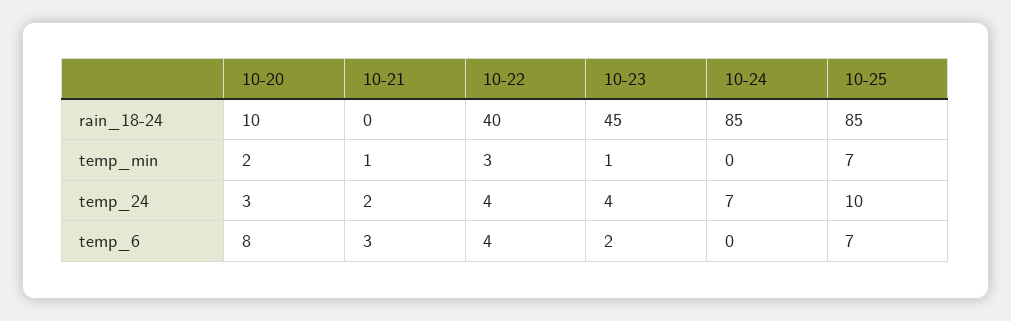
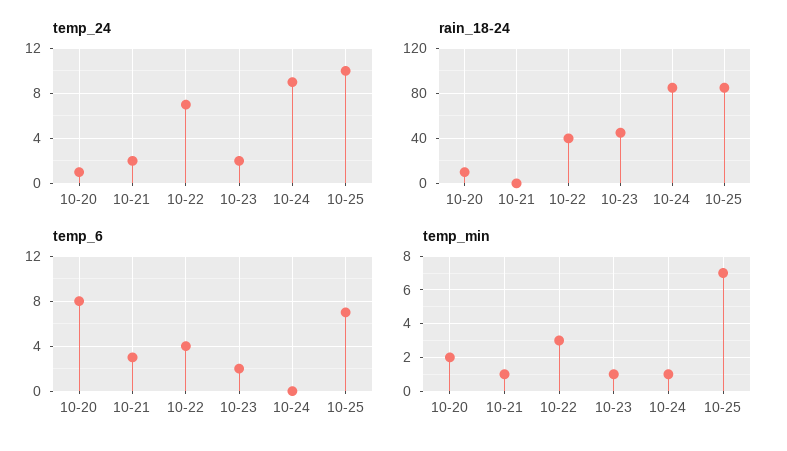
  {
    "rain_18-24": {
      "10-20": 10,
      "10-21": 0,
      "10-22": 40,
      "10-23": 45,
      "10-24": 85,
      "10-25": 85
    },
    "temp_min": {
      "10-20": 2,
      "10-21": 1,
      "10-22": 3,
      "10-23": 1,
-     "10-24": 0,
+     "10-24": 1,
      "10-25": 7
    },
    "temp_24": {
-     "10-20": 3,
+     "10-20": 1,
      "10-21": 2,
-     "10-22": 4,
+     "10-22": 7,
-     "10-23": 4,
+     "10-23": 2,
-     "10-24": 7,
+     "10-24": 9,
      "10-25": 10
    },
    "temp_6": {
      "10-20": 8,
      "10-21": 3,
      "10-22": 4,
      "10-23": 2,
      "10-24": 0,
      "10-25": 7
    }
  }

